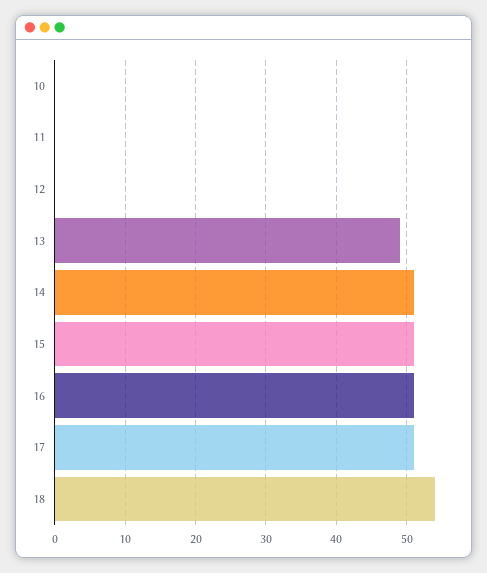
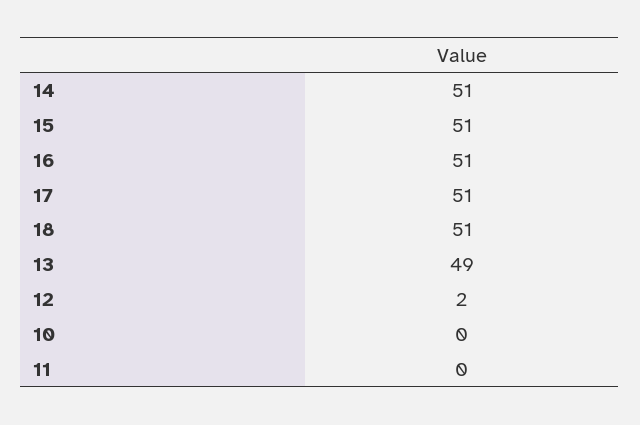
  {
    "10": 0,
    "11": 0,
-   "12": 0,
+   "12": 2,
    "13": 49,
    "14": 51,
    "15": 51,
    "16": 51,
    "17": 51,
-   "18": 54
+   "18": 51
  }

